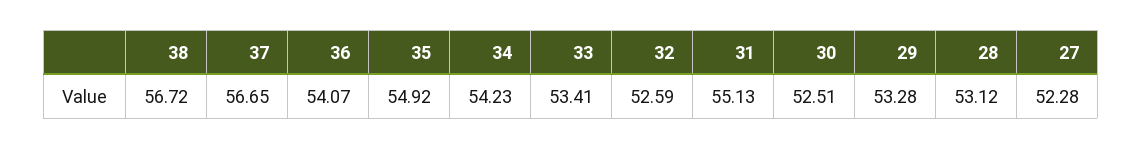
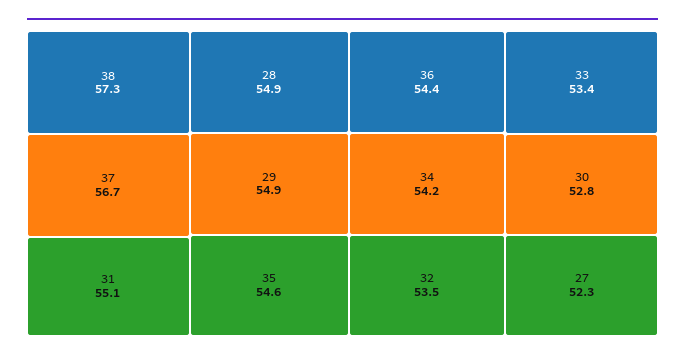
  {
-   "38": 56.72,
+   "38": 57.3,
    "37": 56.65,
-   "36": 54.07,
+   "36": 54.4,
-   "35": 54.92,
+   "35": 54.6,
    "34": 54.23,
    "33": 53.41,
-   "32": 52.59,
+   "32": 53.5,
    "31": 55.13,
-   "30": 52.51,
+   "30": 52.8,
-   "29": 53.28,
+   "29": 54.9,
-   "28": 53.12,
+   "28": 54.9,
    "27": 52.28
  }

